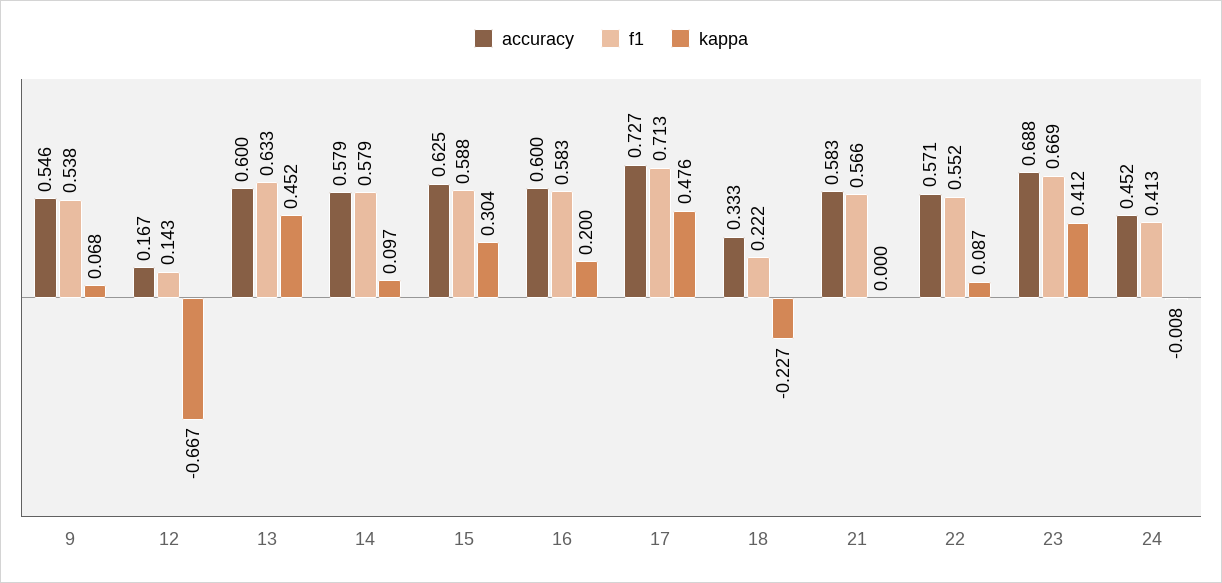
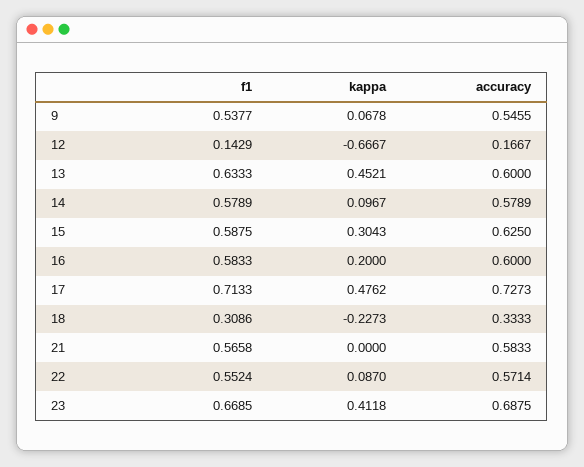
  {
    "accuracy": {
      "9": 0.5455,
      "12": 0.1667,
      "13": 0.6,
      "14": 0.5789,
      "15": 0.625,
      "16": 0.6,
      "17": 0.7273,
      "18": 0.3333,
      "21": 0.5833,
      "22": 0.5714,
-     "23": 0.6875,
+     "23": 0.6875
-     "24": 0.452
    },
    "f1": {
      "9": 0.5377,
      "12": 0.1429,
      "13": 0.6333,
      "14": 0.5789,
      "15": 0.5875,
      "16": 0.5833,
      "17": 0.7133,
-     "18": 0.222,
+     "18": 0.3086,
      "21": 0.5658,
      "22": 0.5524,
-     "23": 0.6685,
+     "23": 0.6685
-     "24": 0.413
    },
    "kappa": {
      "9": 0.0678,
      "12": -0.6667,
      "13": 0.4521,
      "14": 0.0967,
      "15": 0.3043,
      "16": 0.2,
      "17": 0.4762,
      "18": -0.2273,
      "21": 0,
      "22": 0.087,
-     "23": 0.4118,
+     "23": 0.4118
-     "24": -0.008
    }
  }

